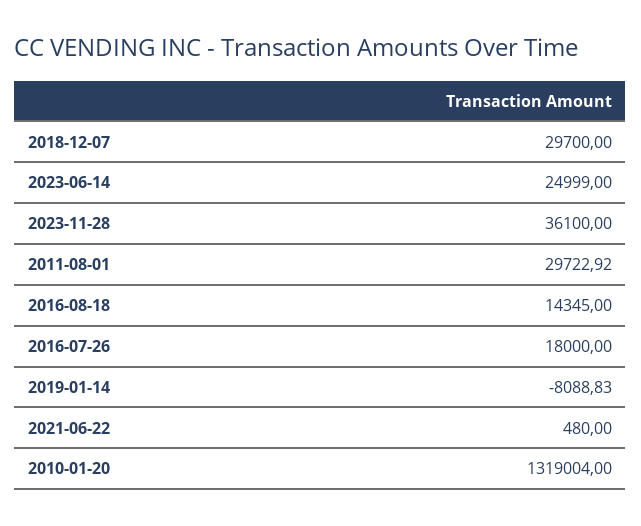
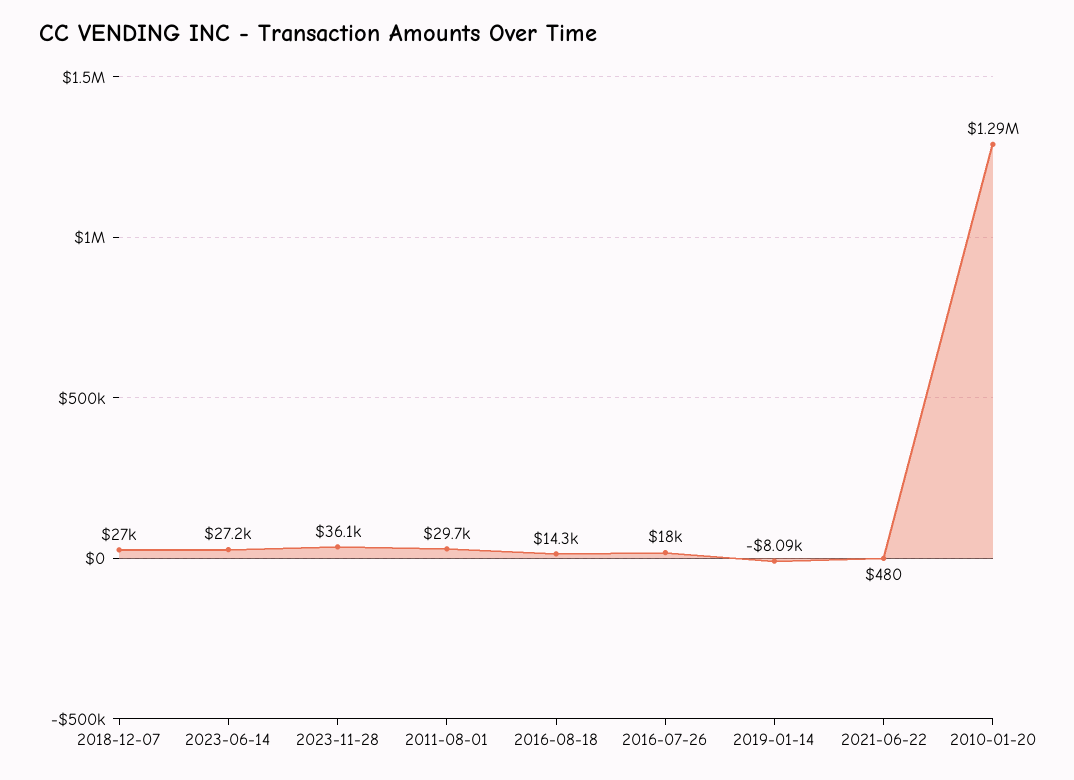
  {
-   "2018-12-07": 29700,
+   "2018-12-07": 27000,
-   "2023-06-14": 24999,
+   "2023-06-14": 27200,
    "2023-11-28": 36100,
    "2011-08-01": 29722.92,
    "2016-08-18": 14345,
    "2016-07-26": 18000,
    "2019-01-14": -8088.83,
    "2021-06-22": 480,
-   "2010-01-20": 1319004
+   "2010-01-20": 1290000
  }

